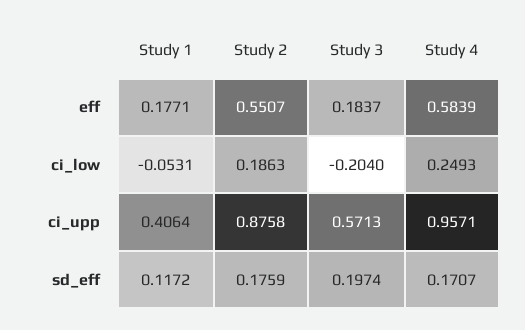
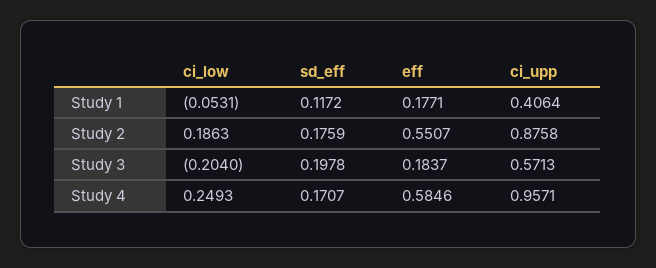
  {
    "Study 1": {
      "eff": 0.1771,
      "ci_low": -0.0531,
      "ci_upp": 0.4064,
      "sd_eff": 0.1172
    },
    "Study 2": {
      "eff": 0.5507,
      "ci_low": 0.1863,
      "ci_upp": 0.8758,
      "sd_eff": 0.1759
    },
    "Study 3": {
      "eff": 0.1837,
      "ci_low": -0.204,
      "ci_upp": 0.5713,
-     "sd_eff": 0.1974
+     "sd_eff": 0.1978
    },
    "Study 4": {
-     "eff": 0.5839,
+     "eff": 0.5846,
      "ci_low": 0.2493,
      "ci_upp": 0.9571,
      "sd_eff": 0.1707
    }
  }

